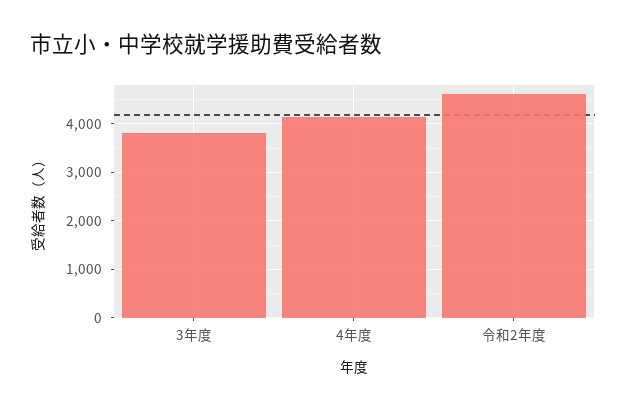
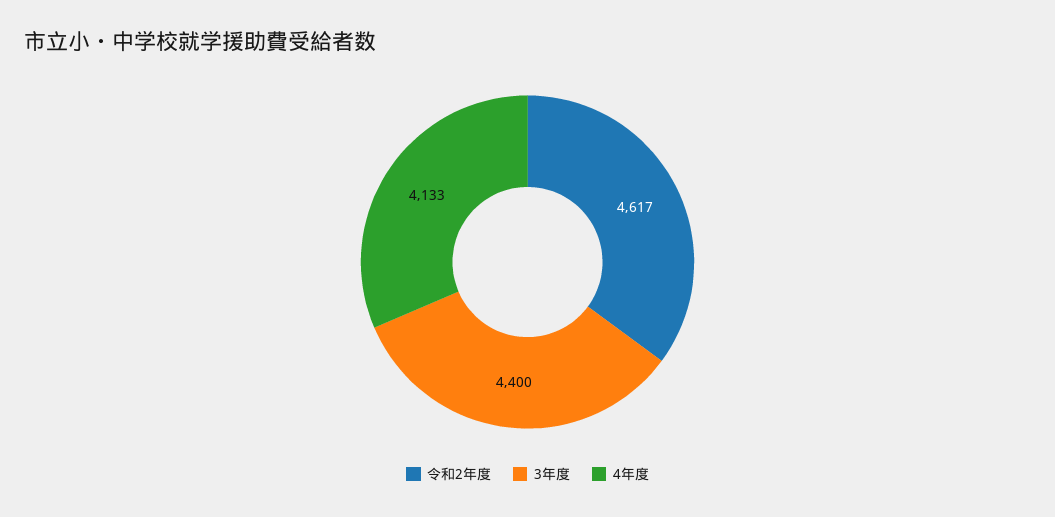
  {
-   "3年度": 3800,
+   "3年度": 4400,
    "4年度": 4133,
    "令和2年度": 4617
  }

